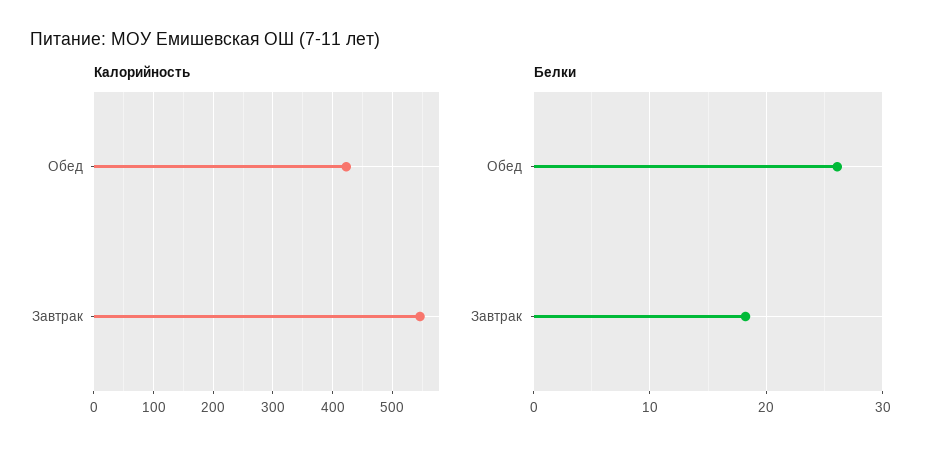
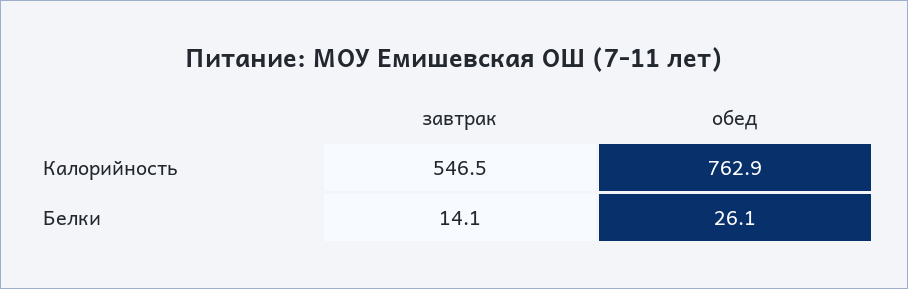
  {
    "Калорийность": {
-     "Обед": 420,
+     "Обед": 762.9,
      "Завтрак": 546.5
    },
    "Белки": {
      "Обед": 26.1,
-     "Завтрак": 18
+     "Завтрак": 14.1
    }
  }

